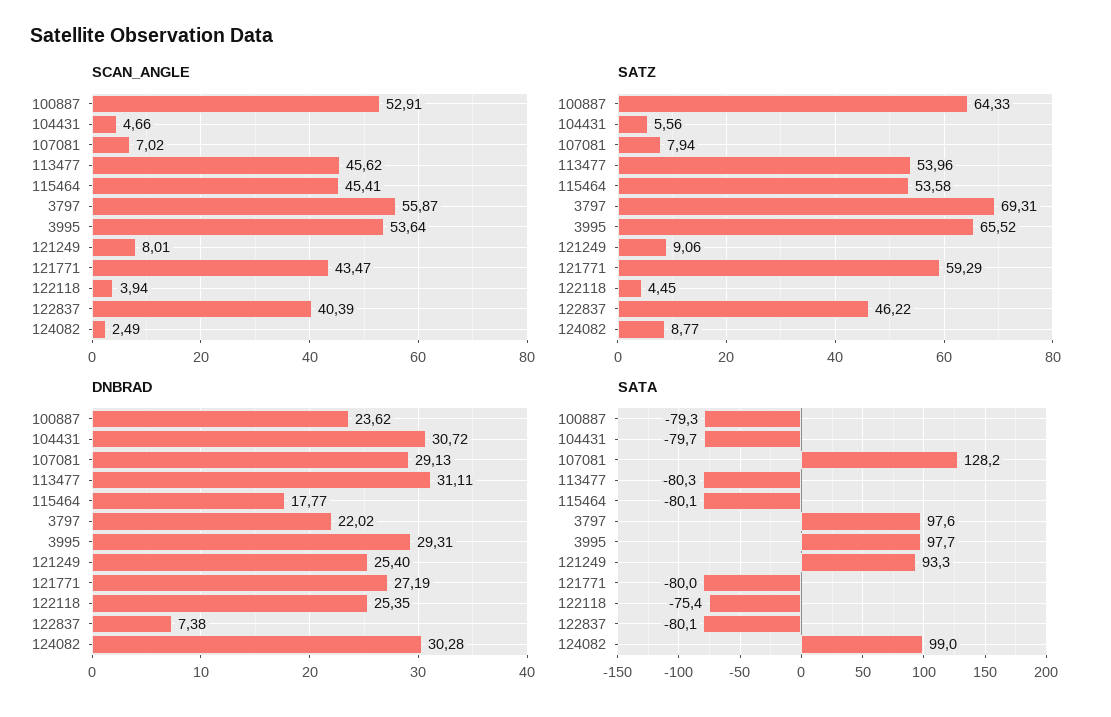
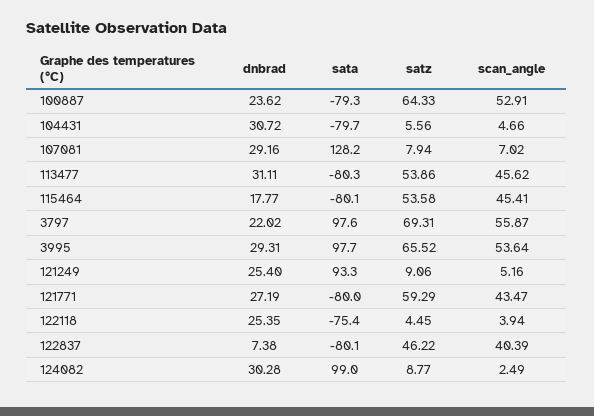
  {
    "SCAN_ANGLE": {
      "100887": 52.91,
      "104431": 4.66,
      "107081": 7.02,
      "113477": 45.62,
      "115464": 45.41,
      "3797": 55.87,
      "3995": 53.64,
-     "121249": 8.01,
+     "121249": 5.16,
      "121771": 43.47,
      "122118": 3.94,
      "122837": 40.39,
      "124082": 2.49
    },
    "SATZ": {
      "100887": 64.33,
      "104431": 5.56,
      "107081": 7.94,
-     "113477": 53.96,
+     "113477": 53.86,
      "115464": 53.58,
      "3797": 69.31,
      "3995": 65.52,
      "121249": 9.06,
      "121771": 59.29,
      "122118": 4.45,
      "122837": 46.22,
      "124082": 8.77
    },
    "DNBRAD": {
      "100887": 23.62,
      "104431": 30.72,
-     "107081": 29.13,
+     "107081": 29.16,
      "113477": 31.11,
      "115464": 17.77,
      "3797": 22.02,
      "3995": 29.31,
      "121249": 25.4,
      "121771": 27.19,
      "122118": 25.35,
      "122837": 7.38,
      "124082": 30.28
    },
    "SATA": {
      "100887": -79.3,
      "104431": -79.7,
      "107081": 128.2,
      "113477": -80.3,
      "115464": -80.1,
      "3797": 97.6,
      "3995": 97.7,
      "121249": 93.3,
      "121771": -80,
      "122118": -75.4,
      "122837": -80.1,
      "124082": 99
    }
  }

